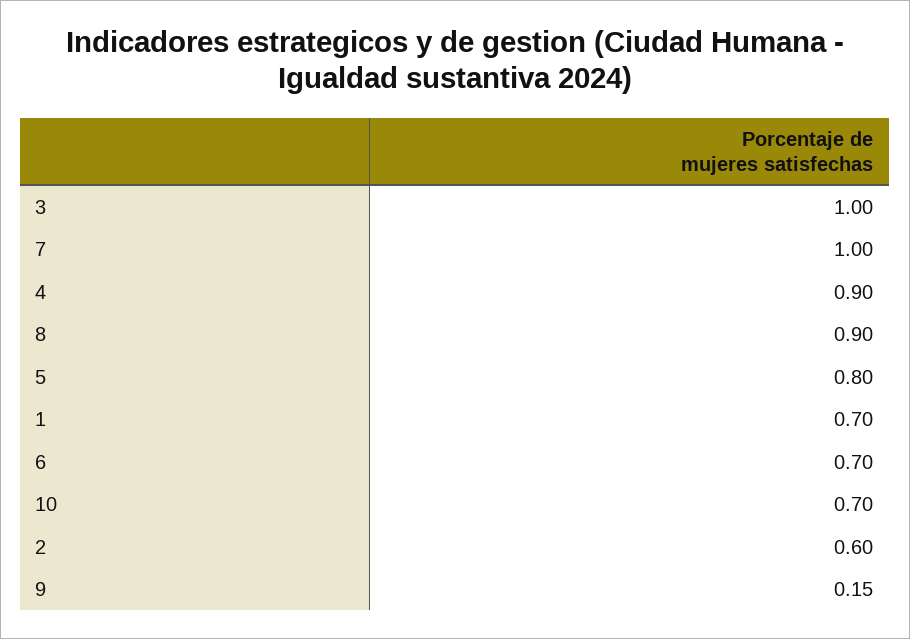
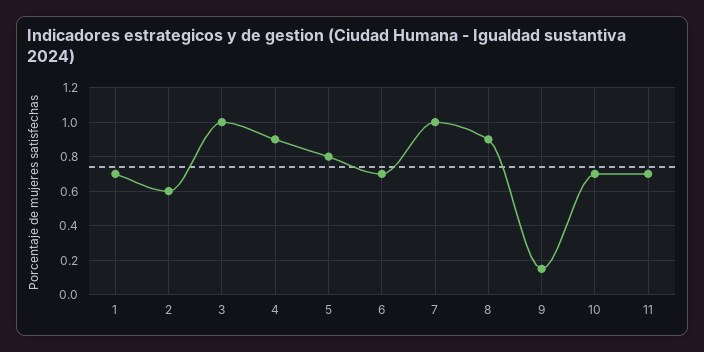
  {
    "3": 1,
    "7": 1,
    "4": 0.9,
    "8": 0.9,
    "5": 0.8,
    "1": 0.7,
    "6": 0.7,
    "10": 0.7,
    "2": 0.6,
-   "9": 0.15
+   "9": 0.15,
+   "11": 0.7
  }

